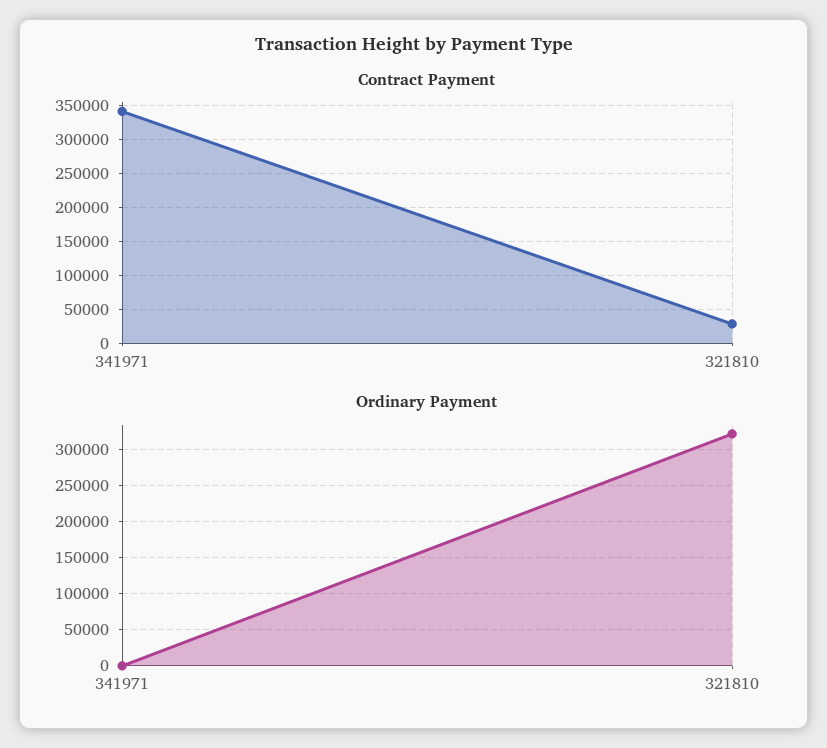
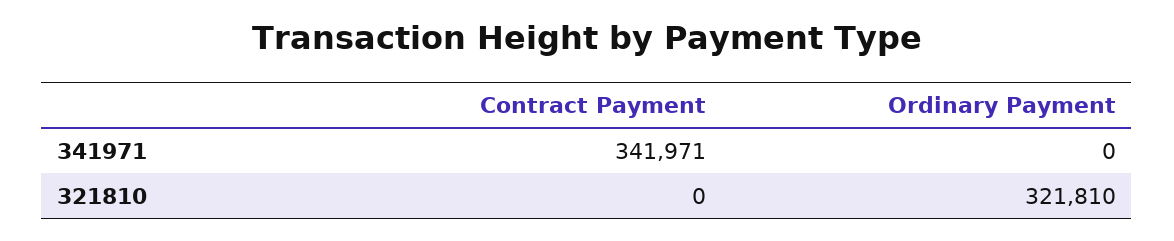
  {
    "Contract Payment": {
      "341971": 341971,
-     "321810": 30000
+     "321810": 0
    },
    "Ordinary Payment": {
      "341971": 0,
      "321810": 321810
    }
  }

